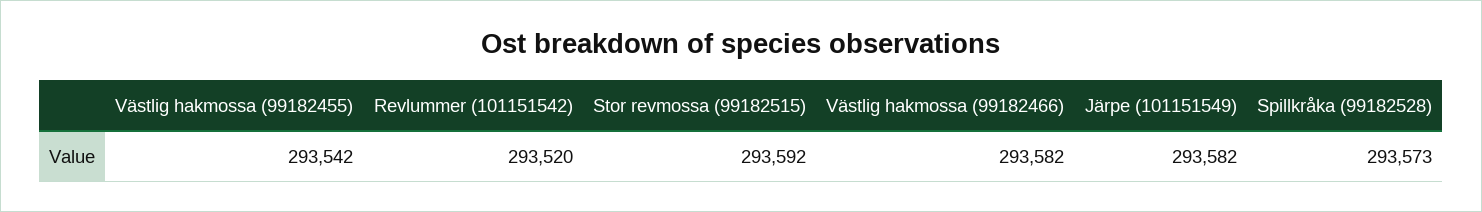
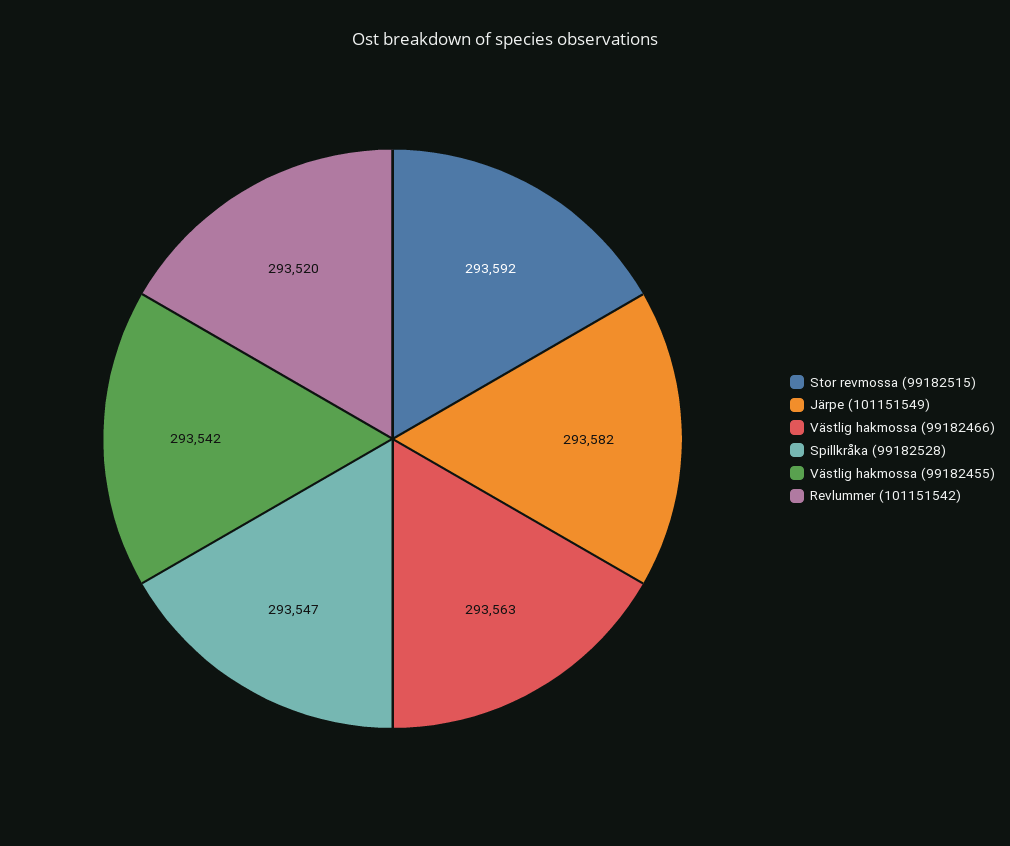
  {
    "Västlig hakmossa (99182455)": 293542,
    "Revlummer (101151542)": 293520,
    "Stor revmossa (99182515)": 293592,
-   "Västlig hakmossa (99182466)": 293582,
+   "Västlig hakmossa (99182466)": 293563,
    "Järpe (101151549)": 293582,
-   "Spillkråka (99182528)": 293573
+   "Spillkråka (99182528)": 293547
  }

